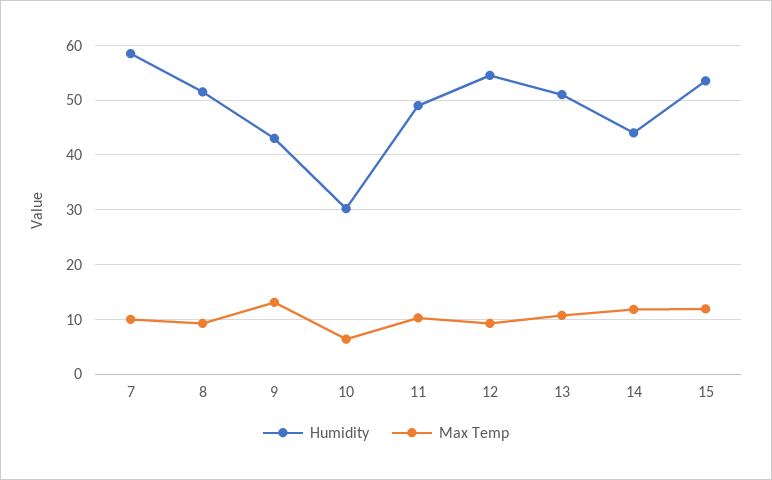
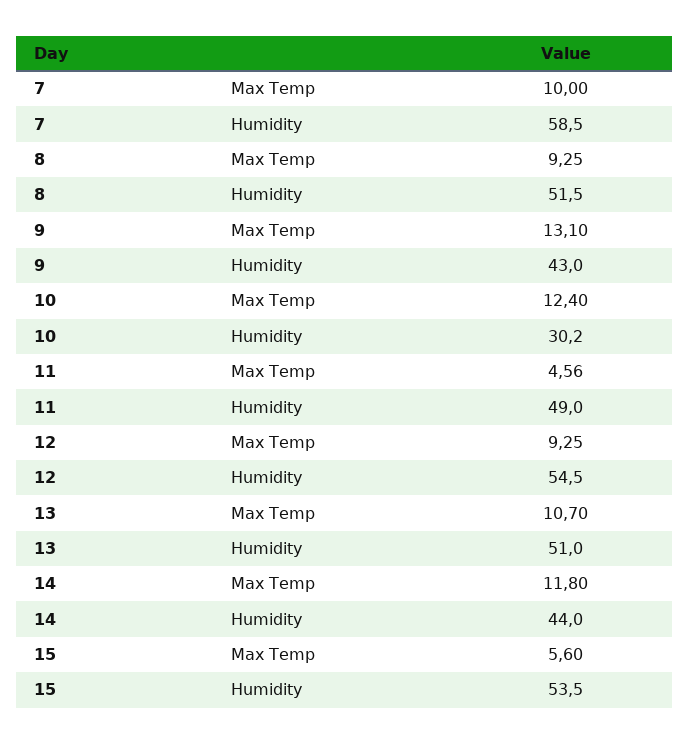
  {
    "Humidity": {
      "7": 58.5,
      "8": 51.5,
      "9": 43,
      "10": 30.2,
      "11": 49,
      "12": 54.5,
      "13": 51,
      "14": 44,
      "15": 53.5
    },
    "Max Temp": {
      "7": 10,
      "8": 9.25,
      "9": 13.1,
-     "10": 6,
+     "10": 12.4,
-     "11": 10,
+     "11": 4.56,
      "12": 9.25,
      "13": 10.7,
      "14": 11.8,
-     "15": 12
+     "15": 5.6
    }
  }

